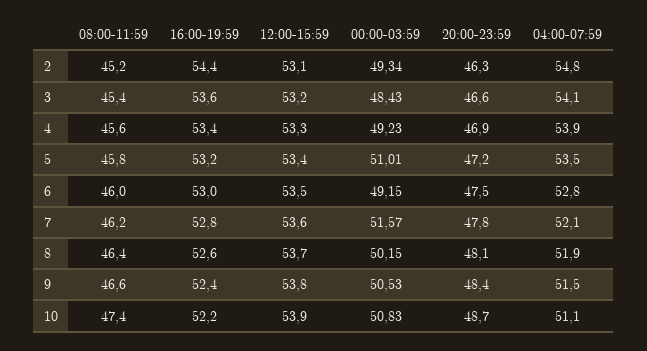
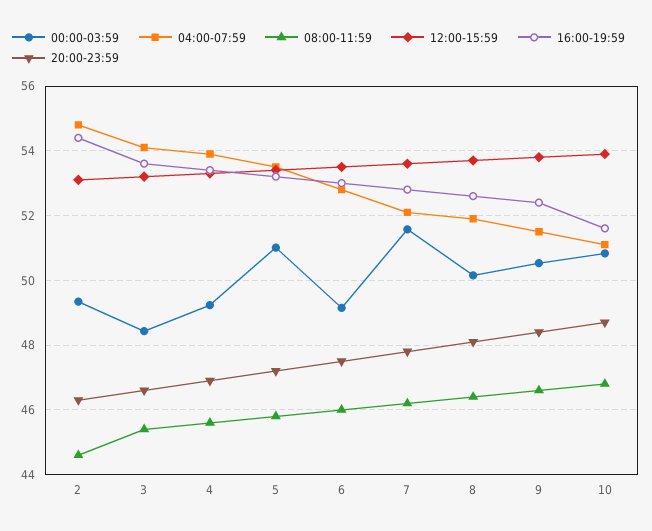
  {
    "08:00-11:59": {
-     "2": 45.2,
+     "2": 44.6,
      "3": 45.4,
      "4": 45.6,
      "5": 45.8,
      "6": 46,
      "7": 46.2,
      "8": 46.4,
      "9": 46.6,
-     "10": 47.4
+     "10": 46.8
    },
    "16:00-19:59": {
      "2": 54.4,
      "3": 53.6,
      "4": 53.4,
      "5": 53.2,
      "6": 53,
      "7": 52.8,
      "8": 52.6,
      "9": 52.4,
-     "10": 52.2
+     "10": 51.6
    },
    "12:00-15:59": {
      "2": 53.1,
      "3": 53.2,
      "4": 53.3,
      "5": 53.4,
      "6": 53.5,
      "7": 53.6,
      "8": 53.7,
      "9": 53.8,
      "10": 53.9
    },
    "00:00-03:59": {
      "2": 49.34,
      "3": 48.43,
      "4": 49.23,
      "5": 51.01,
      "6": 49.15,
      "7": 51.57,
      "8": 50.15,
      "9": 50.53,
      "10": 50.83
    },
    "20:00-23:59": {
      "2": 46.3,
      "3": 46.6,
      "4": 46.9,
      "5": 47.2,
      "6": 47.5,
      "7": 47.8,
      "8": 48.1,
      "9": 48.4,
      "10": 48.7
    },
    "04:00-07:59": {
      "2": 54.8,
      "3": 54.1,
      "4": 53.9,
      "5": 53.5,
      "6": 52.8,
      "7": 52.1,
      "8": 51.9,
      "9": 51.5,
      "10": 51.1
    }
  }

